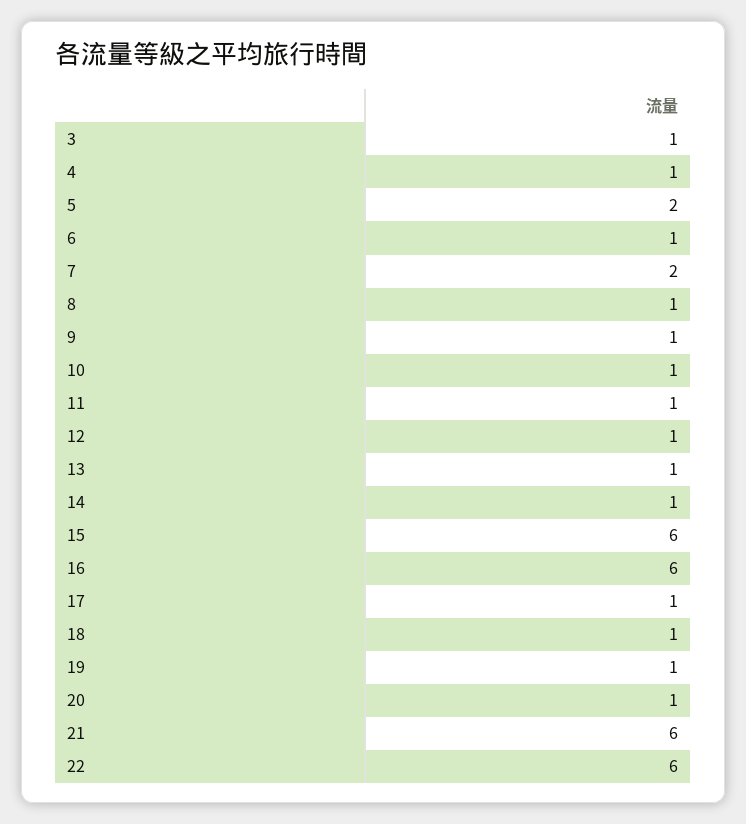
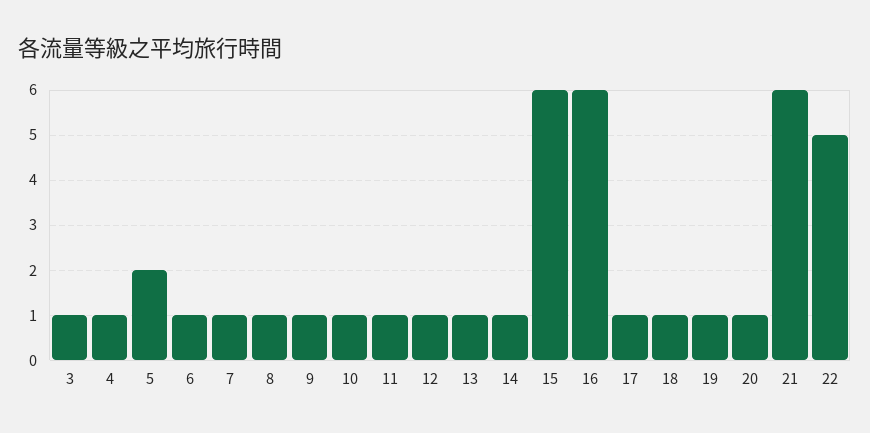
  {
    "3": 1,
    "4": 1,
    "5": 2,
    "6": 1,
-   "7": 2,
+   "7": 1,
    "8": 1,
    "9": 1,
    "10": 1,
    "11": 1,
    "12": 1,
    "13": 1,
    "14": 1,
    "15": 6,
    "16": 6,
    "17": 1,
    "18": 1,
    "19": 1,
    "20": 1,
    "21": 6,
-   "22": 6
+   "22": 5
  }

